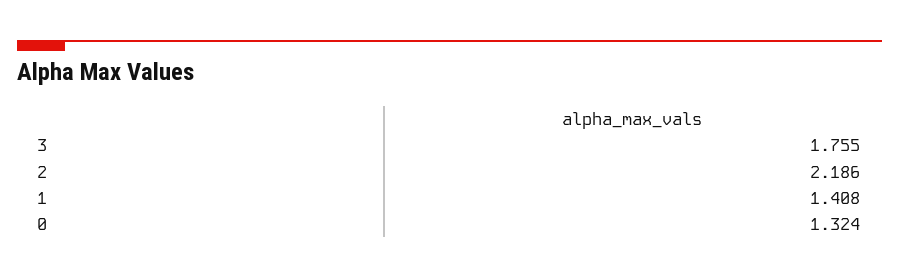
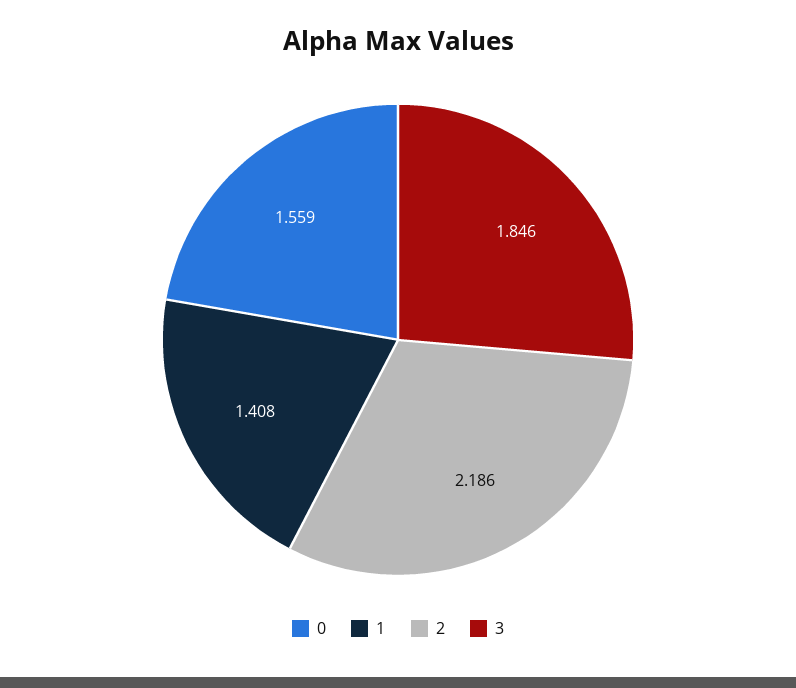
  {
-   "3": 1.755,
+   "3": 1.846,
    "2": 2.186,
    "1": 1.408,
-   "0": 1.324
+   "0": 1.559
  }

